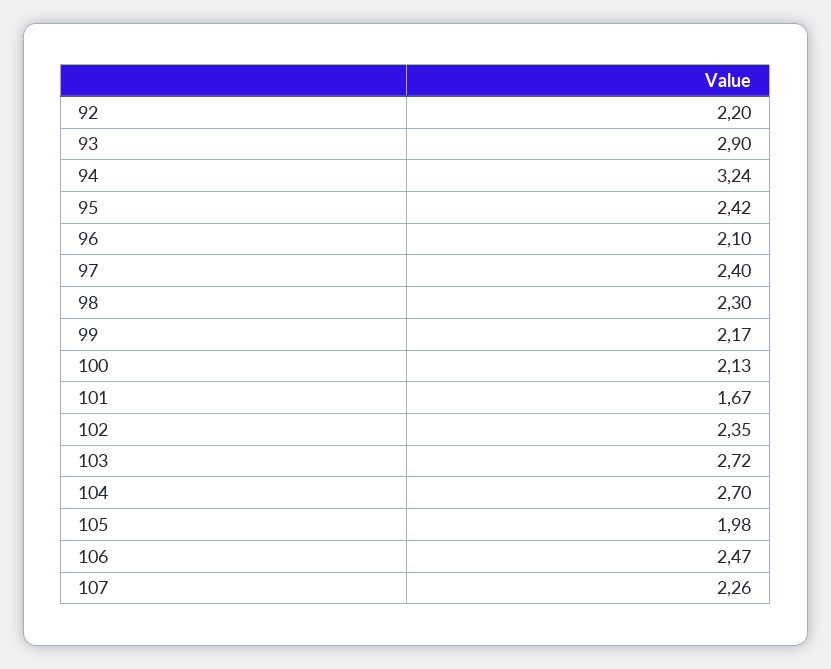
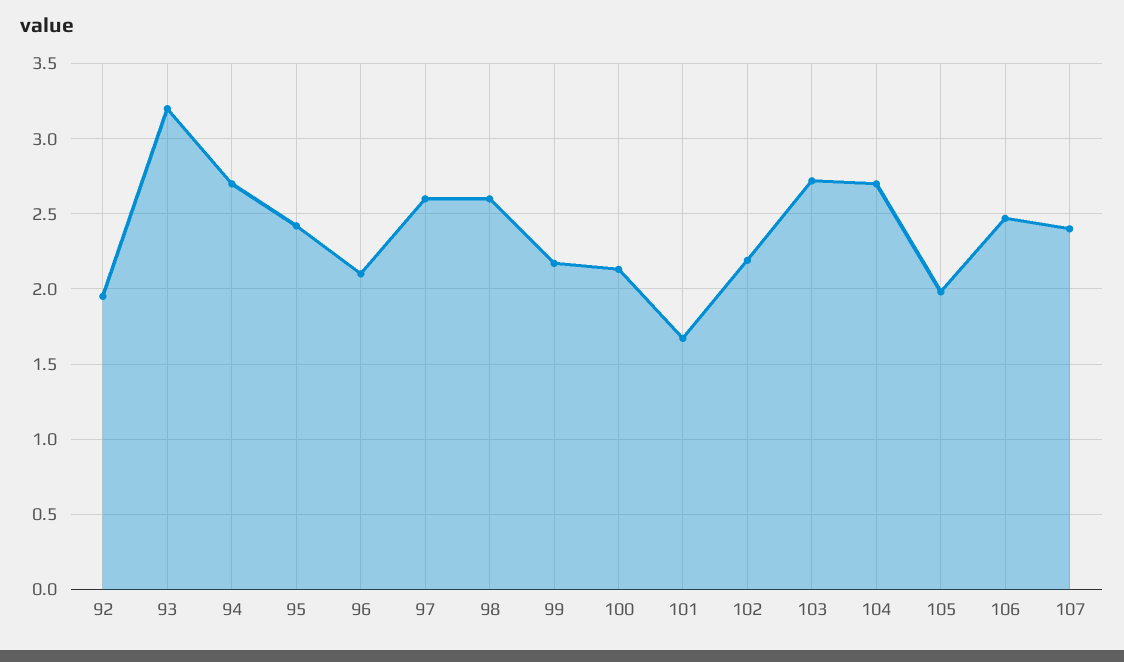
  {
-   "92": 2.2,
+   "92": 1.95,
-   "93": 2.9,
+   "93": 3.2,
-   "94": 3.24,
+   "94": 2.7,
    "95": 2.42,
    "96": 2.1,
-   "97": 2.4,
+   "97": 2.6,
-   "98": 2.3,
+   "98": 2.6,
    "99": 2.17,
    "100": 2.13,
    "101": 1.67,
-   "102": 2.35,
+   "102": 2.2,
    "103": 2.72,
    "104": 2.7,
    "105": 1.98,
    "106": 2.47,
-   "107": 2.26
+   "107": 2.4
  }

